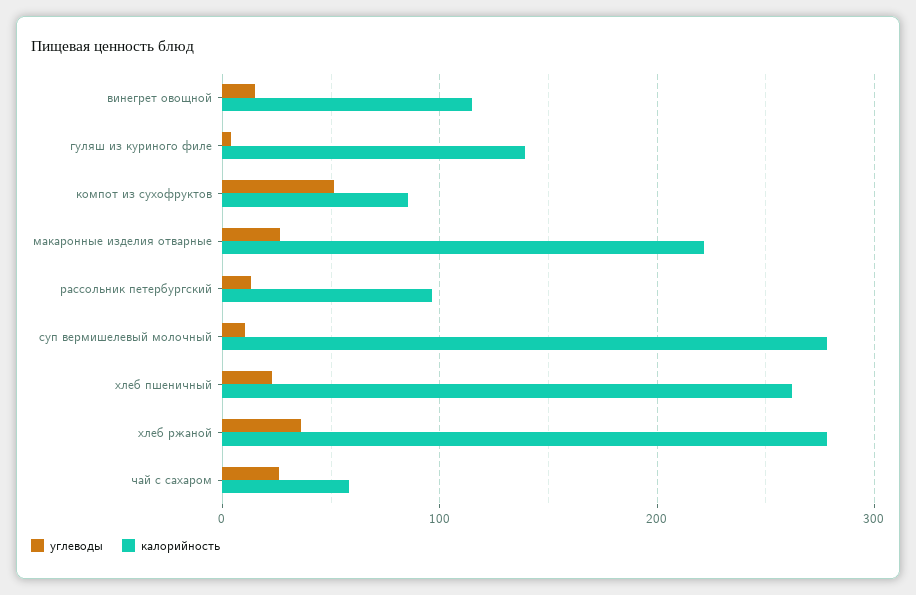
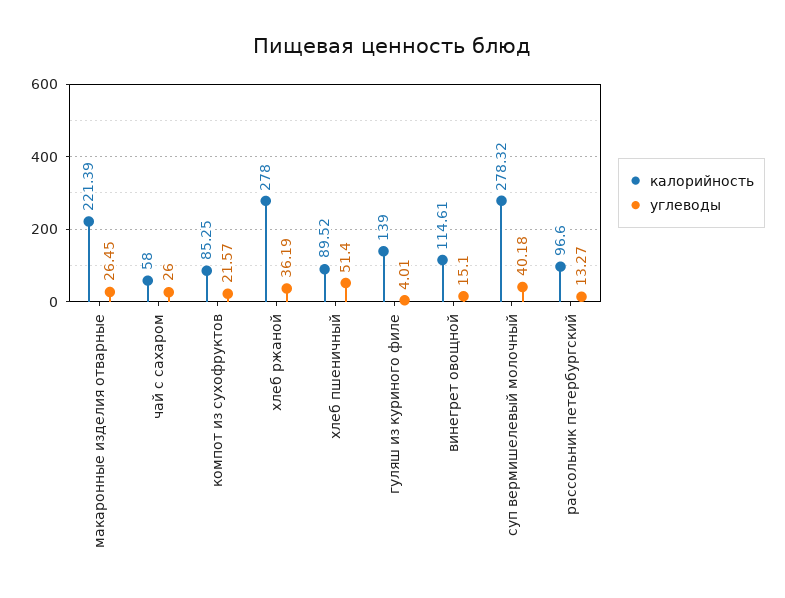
  {
    "углеводы": {
      "винегрет овощной": 15.1,
      "гуляш из куриного филе": 4.01,
-     "компот из сухофруктов": 50,
+     "компот из сухофруктов": 21.57,
      "макаронные изделия отварные": 26.45,
      "рассольник петербургский": 13.27,
-     "суп вермишелевый молочный": 10,
+     "суп вермишелевый молочный": 40.18,
-     "хлеб пшеничный": 20,
+     "хлеб пшеничный": 51.4,
      "хлеб ржаной": 36.19,
      "чай с сахаром": 26
    },
    "калорийность": {
      "винегрет овощной": 114.61,
      "гуляш из куриного филе": 139,
      "компот из сухофруктов": 85.25,
      "макаронные изделия отварные": 221.39,
      "рассольник петербургский": 96.6,
      "суп вермишелевый молочный": 278.32,
-     "хлеб пшеничный": 260,
+     "хлеб пшеничный": 89.52,
      "хлеб ржаной": 278,
      "чай с сахаром": 58
    }
  }

